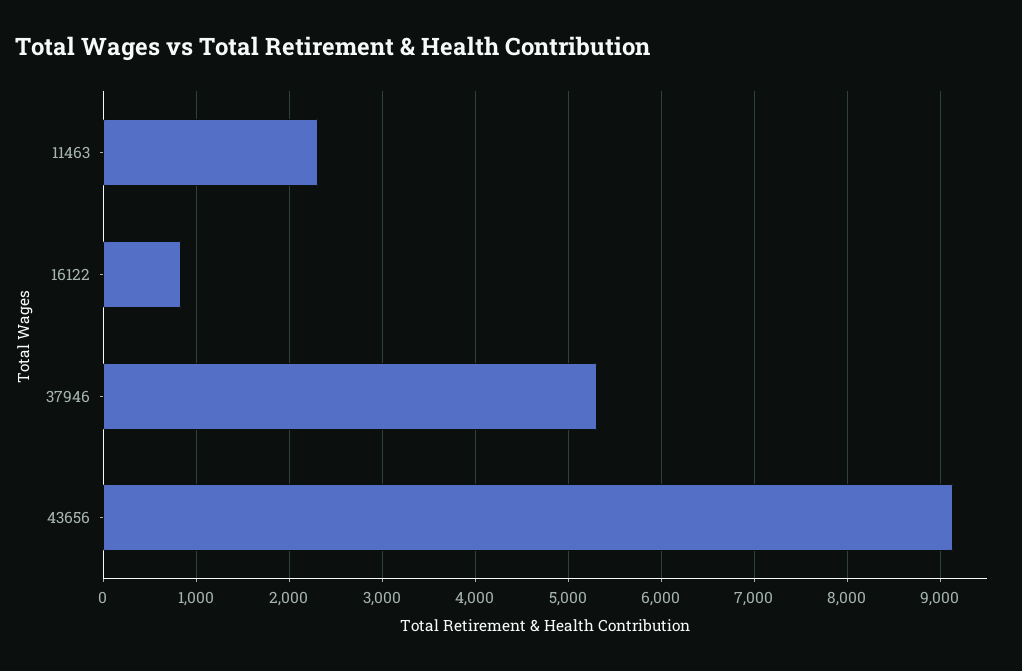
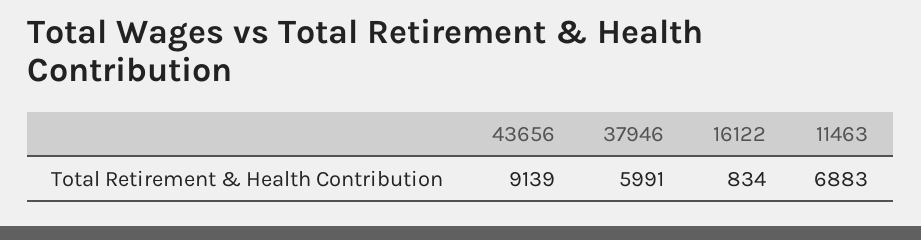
  {
-   "11463": 2300,
+   "11463": 6883,
    "16122": 834,
-   "37946": 5300,
+   "37946": 5991,
    "43656": 9139
  }

